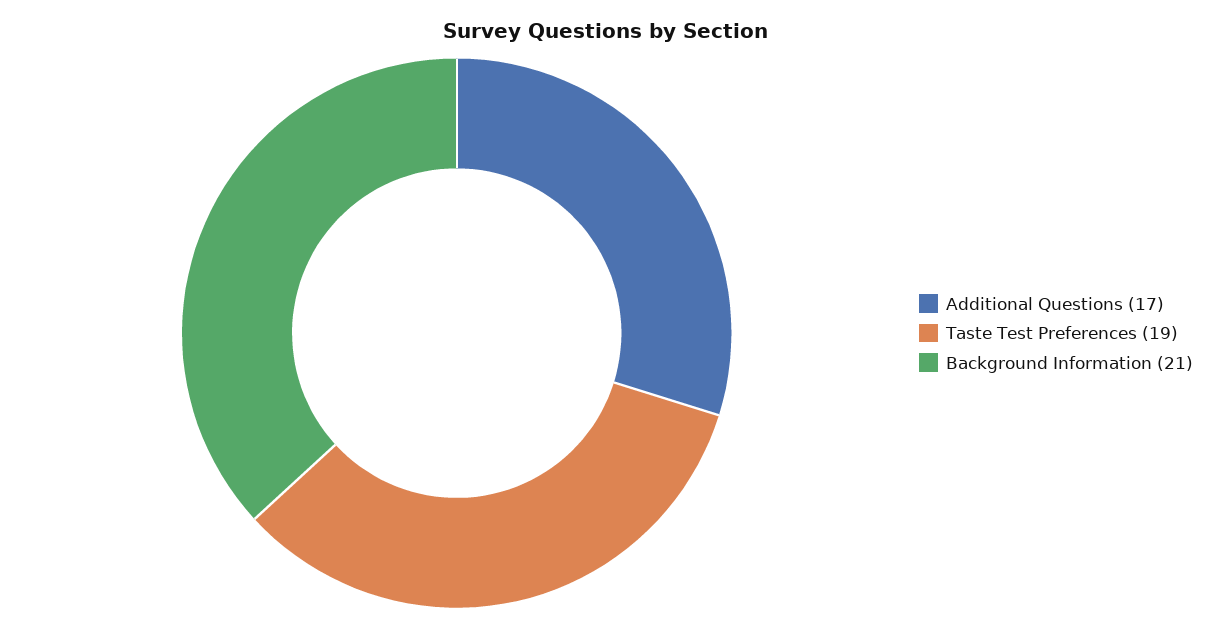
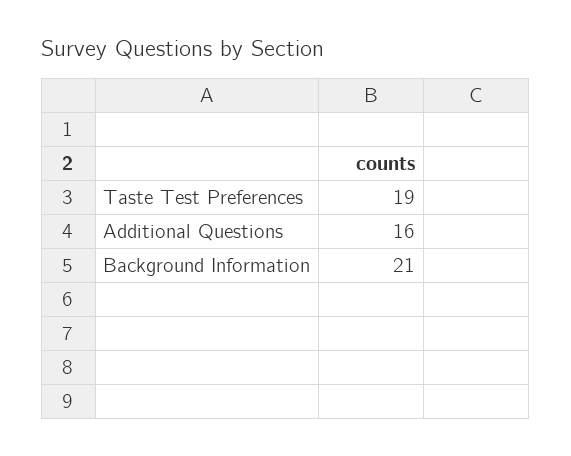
  {
-   "Additional Questions": 17,
+   "Additional Questions": 16,
    "Taste Test Preferences": 19,
    "Background Information": 21
  }

